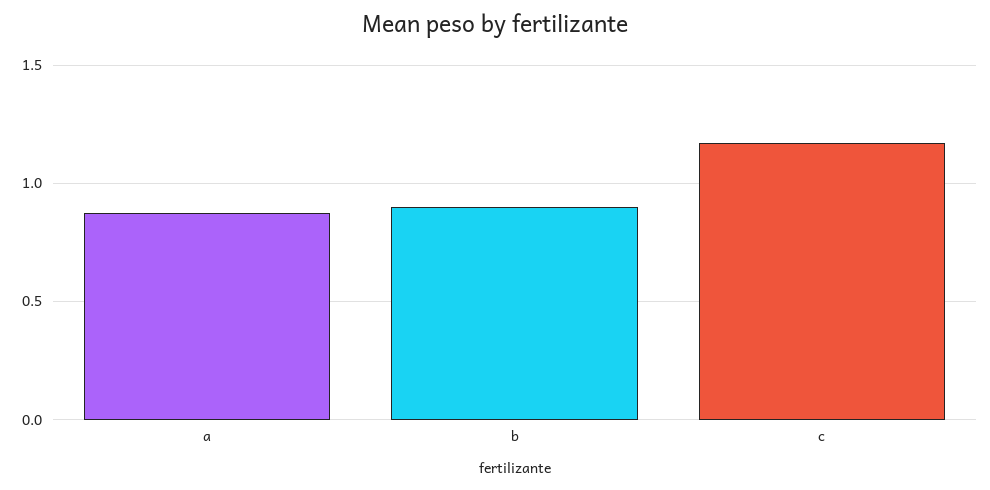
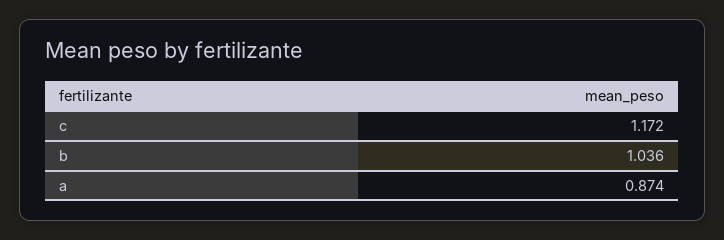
  {
    "a": 0.874,
-   "b": 0.9,
+   "b": 1.036,
    "c": 1.172
  }

